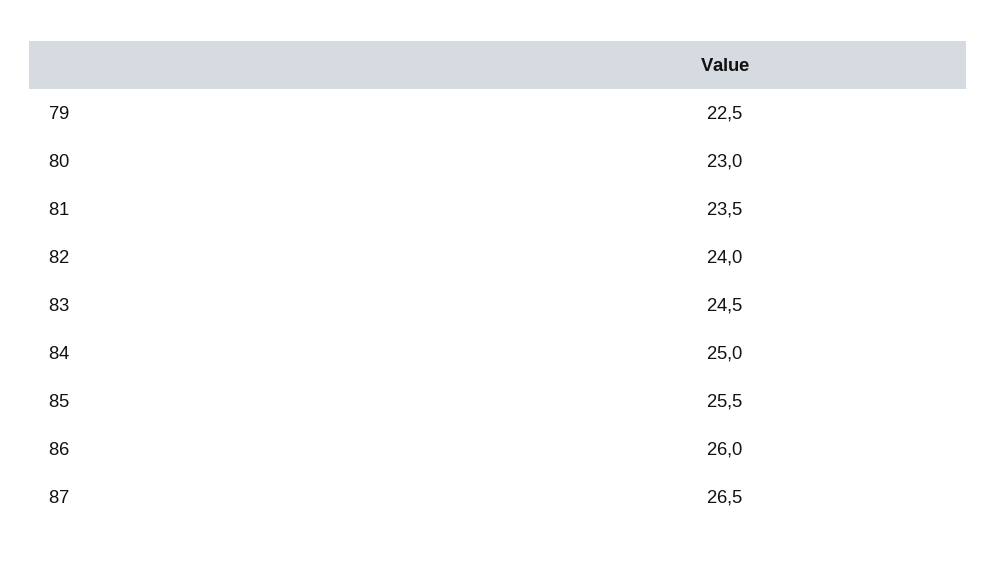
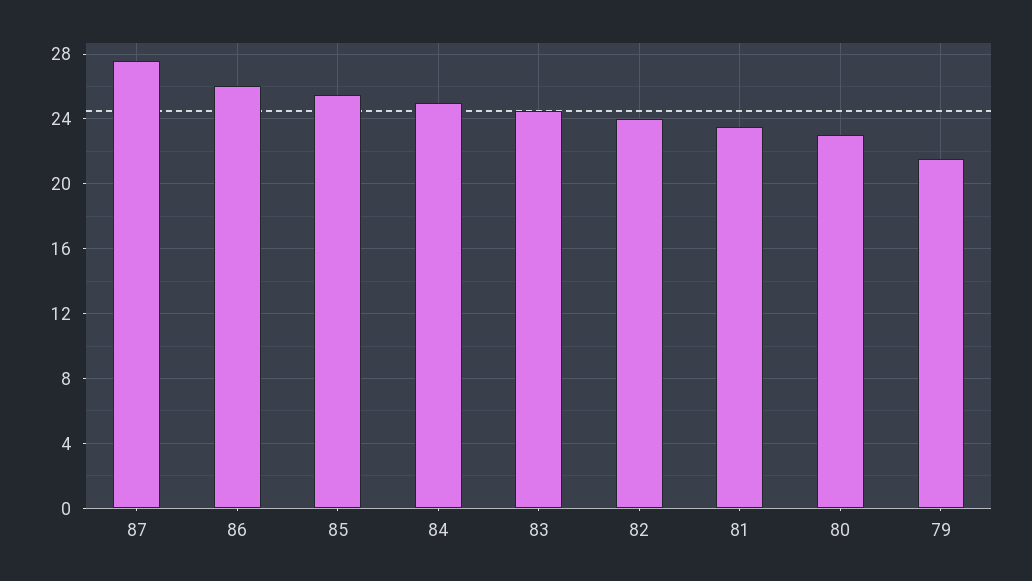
  {
-   "79": 22.5,
+   "79": 21.5,
    "80": 23,
    "81": 23.5,
    "82": 24,
    "83": 24.5,
    "84": 25,
    "85": 25.5,
    "86": 26,
-   "87": 26.5
+   "87": 27.5
  }

